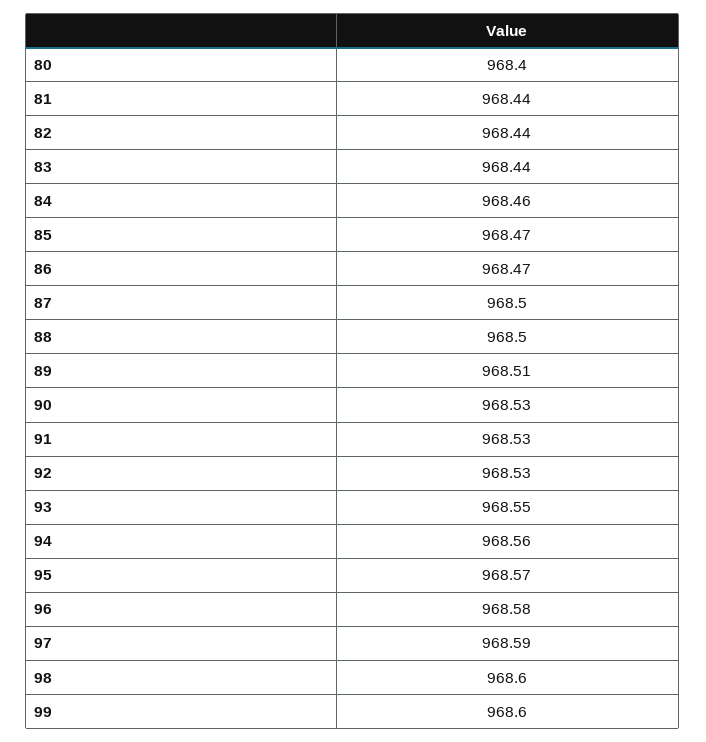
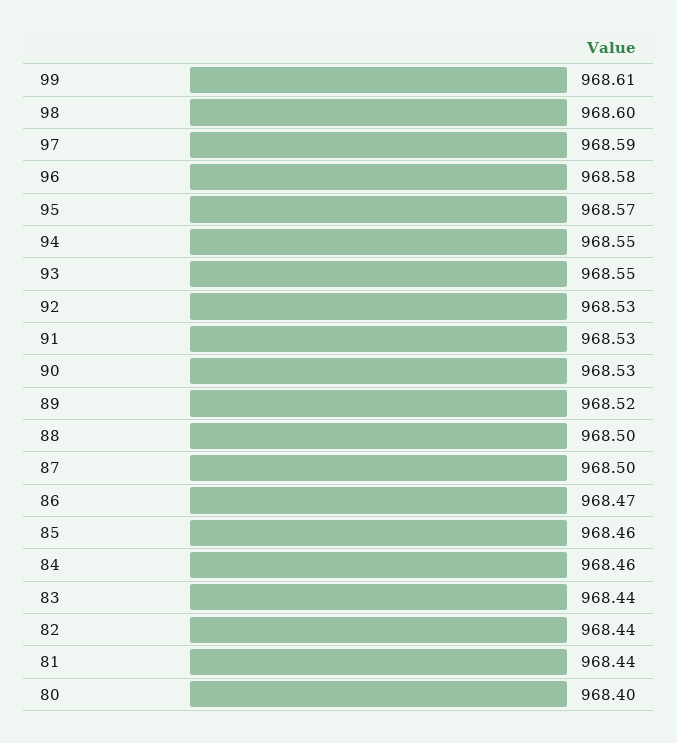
  {
    "80": 968.4,
    "81": 968.44,
    "82": 968.44,
    "83": 968.44,
    "84": 968.46,
-   "85": 968.47,
+   "85": 968.46,
    "86": 968.47,
    "87": 968.5,
    "88": 968.5,
-   "89": 968.51,
+   "89": 968.52,
    "90": 968.53,
    "91": 968.53,
    "92": 968.53,
    "93": 968.55,
-   "94": 968.56,
+   "94": 968.55,
    "95": 968.57,
    "96": 968.58,
    "97": 968.59,
    "98": 968.6,
-   "99": 968.6
+   "99": 968.61
  }

